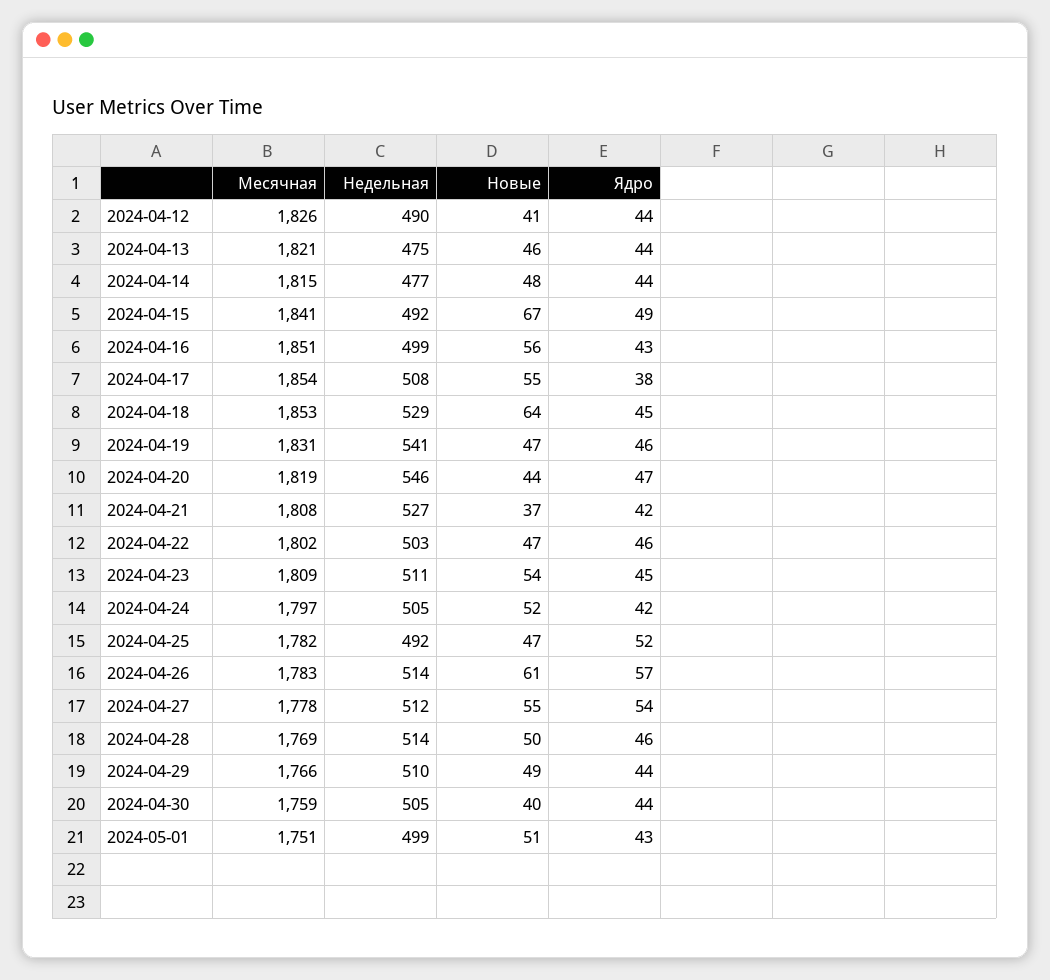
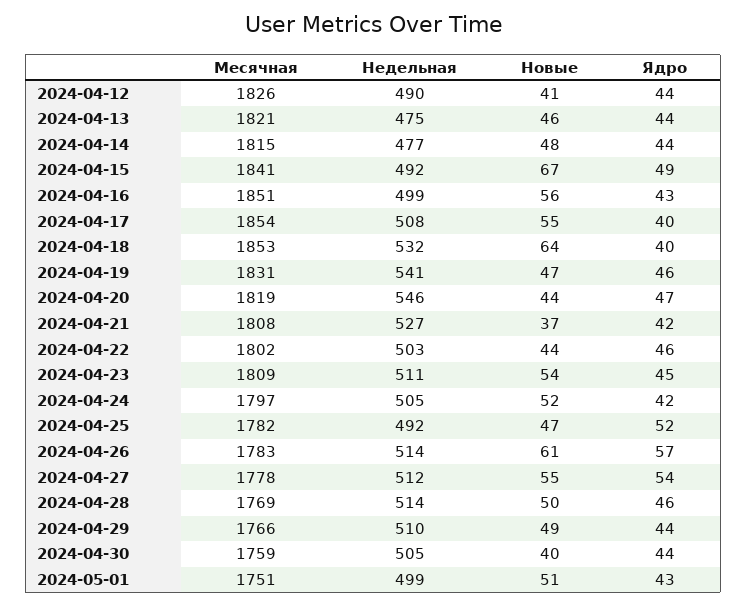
  {
    "Месячная": {
      "2024-04-12": 1826,
      "2024-04-13": 1821,
      "2024-04-14": 1815,
      "2024-04-15": 1841,
      "2024-04-16": 1851,
      "2024-04-17": 1854,
      "2024-04-18": 1853,
      "2024-04-19": 1831,
      "2024-04-20": 1819,
      "2024-04-21": 1808,
      "2024-04-22": 1802,
      "2024-04-23": 1809,
      "2024-04-24": 1797,
      "2024-04-25": 1782,
      "2024-04-26": 1783,
      "2024-04-27": 1778,
      "2024-04-28": 1769,
      "2024-04-29": 1766,
      "2024-04-30": 1759,
      "2024-05-01": 1751
    },
    "Недельная": {
      "2024-04-12": 490,
      "2024-04-13": 475,
      "2024-04-14": 477,
      "2024-04-15": 492,
      "2024-04-16": 499,
      "2024-04-17": 508,
-     "2024-04-18": 529,
+     "2024-04-18": 532,
      "2024-04-19": 541,
      "2024-04-20": 546,
      "2024-04-21": 527,
      "2024-04-22": 503,
      "2024-04-23": 511,
      "2024-04-24": 505,
      "2024-04-25": 492,
      "2024-04-26": 514,
      "2024-04-27": 512,
      "2024-04-28": 514,
      "2024-04-29": 510,
      "2024-04-30": 505,
      "2024-05-01": 499
    },
    "Новые": {
      "2024-04-12": 41,
      "2024-04-13": 46,
      "2024-04-14": 48,
      "2024-04-15": 67,
      "2024-04-16": 56,
      "2024-04-17": 55,
      "2024-04-18": 64,
      "2024-04-19": 47,
      "2024-04-20": 44,
      "2024-04-21": 37,
-     "2024-04-22": 47,
+     "2024-04-22": 44,
      "2024-04-23": 54,
      "2024-04-24": 52,
      "2024-04-25": 47,
      "2024-04-26": 61,
      "2024-04-27": 55,
      "2024-04-28": 50,
      "2024-04-29": 49,
      "2024-04-30": 40,
      "2024-05-01": 51
    },
    "Ядро": {
      "2024-04-12": 44,
      "2024-04-13": 44,
      "2024-04-14": 44,
      "2024-04-15": 49,
      "2024-04-16": 43,
-     "2024-04-17": 38,
+     "2024-04-17": 40,
-     "2024-04-18": 45,
+     "2024-04-18": 40,
      "2024-04-19": 46,
      "2024-04-20": 47,
      "2024-04-21": 42,
      "2024-04-22": 46,
      "2024-04-23": 45,
      "2024-04-24": 42,
      "2024-04-25": 52,
      "2024-04-26": 57,
      "2024-04-27": 54,
      "2024-04-28": 46,
      "2024-04-29": 44,
      "2024-04-30": 44,
      "2024-05-01": 43
    }
  }

